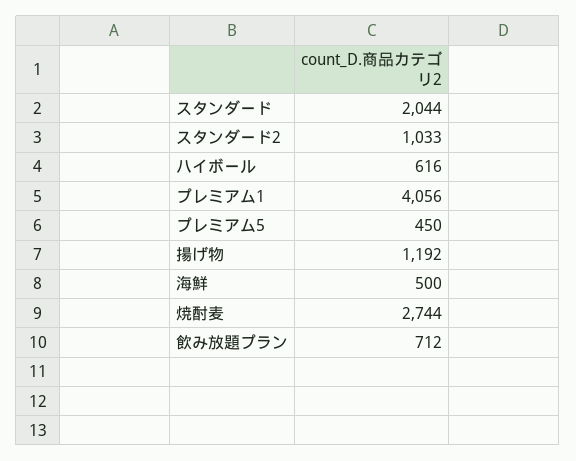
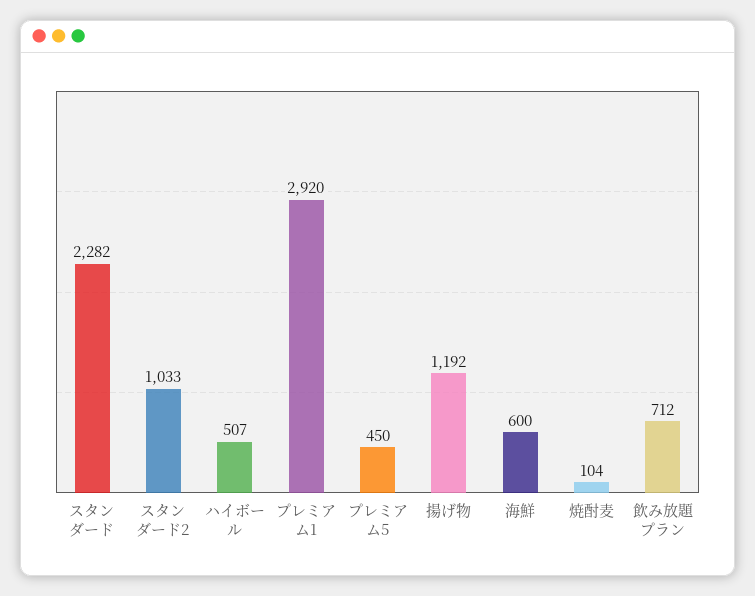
  {
-   "スタンダード": 2044,
+   "スタンダード": 2282,
    "スタンダード2": 1033,
-   "ハイボール": 616,
+   "ハイボール": 507,
-   "プレミアム1": 4056,
+   "プレミアム1": 2920,
    "プレミアム5": 450,
    "揚げ物": 1192,
-   "海鮮": 500,
+   "海鮮": 600,
-   "焼酎麦": 2744,
+   "焼酎麦": 104,
    "飲み放題プラン": 712
  }

